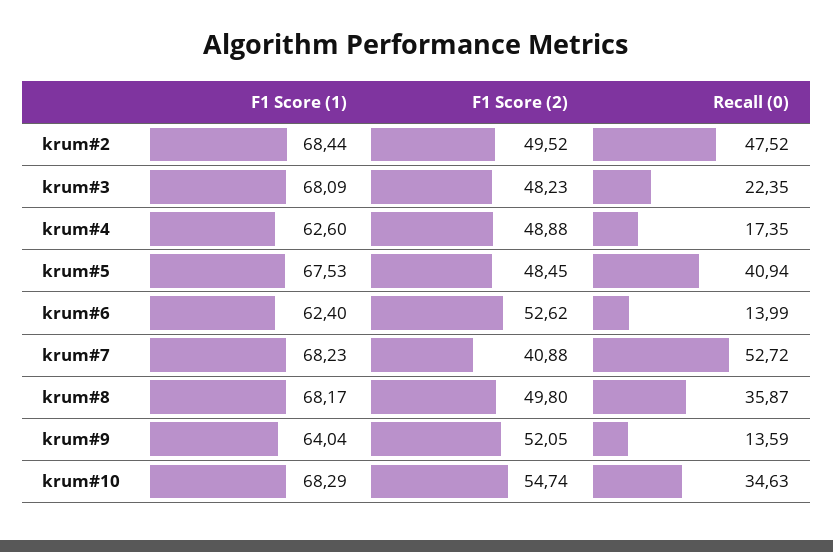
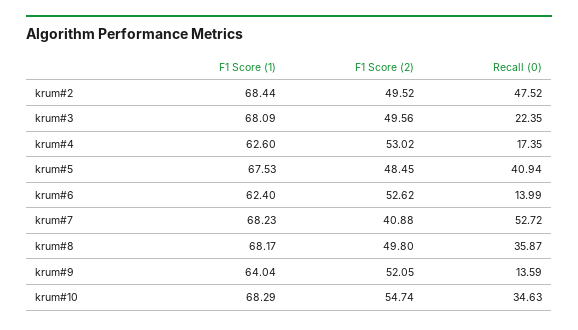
  {
    "F1 Score (1)": {
      "krum#2": 68.44,
      "krum#3": 68.09,
      "krum#4": 62.6,
      "krum#5": 67.53,
      "krum#6": 62.4,
      "krum#7": 68.23,
      "krum#8": 68.17,
      "krum#9": 64.04,
      "krum#10": 68.29
    },
    "F1 Score (2)": {
      "krum#2": 49.52,
-     "krum#3": 48.23,
+     "krum#3": 49.56,
-     "krum#4": 48.88,
+     "krum#4": 53.02,
      "krum#5": 48.45,
      "krum#6": 52.62,
      "krum#7": 40.88,
      "krum#8": 49.8,
      "krum#9": 52.05,
      "krum#10": 54.74
    },
    "Recall (0)": {
      "krum#2": 47.52,
      "krum#3": 22.35,
      "krum#4": 17.35,
      "krum#5": 40.94,
      "krum#6": 13.99,
      "krum#7": 52.72,
      "krum#8": 35.87,
      "krum#9": 13.59,
      "krum#10": 34.63
    }
  }

